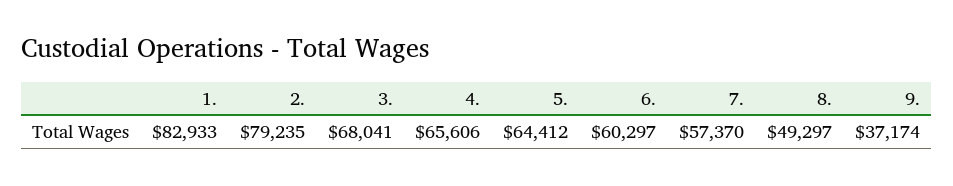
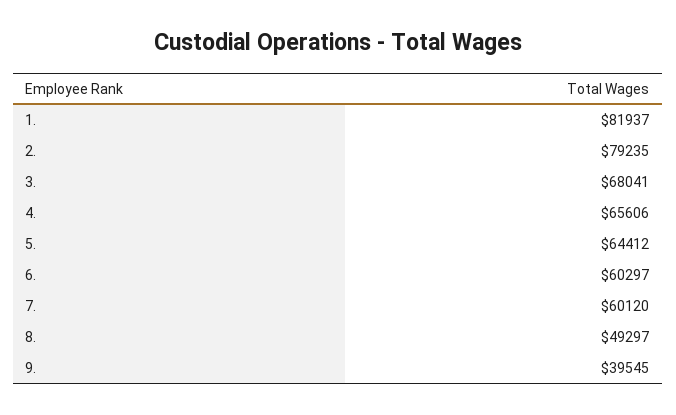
  {
-   "1.": 82933,
+   "1.": 81937,
    "2.": 79235,
    "3.": 68041,
    "4.": 65606,
    "5.": 64412,
    "6.": 60297,
-   "7.": 57370,
+   "7.": 60120,
    "8.": 49297,
-   "9.": 37174
+   "9.": 39545
  }

